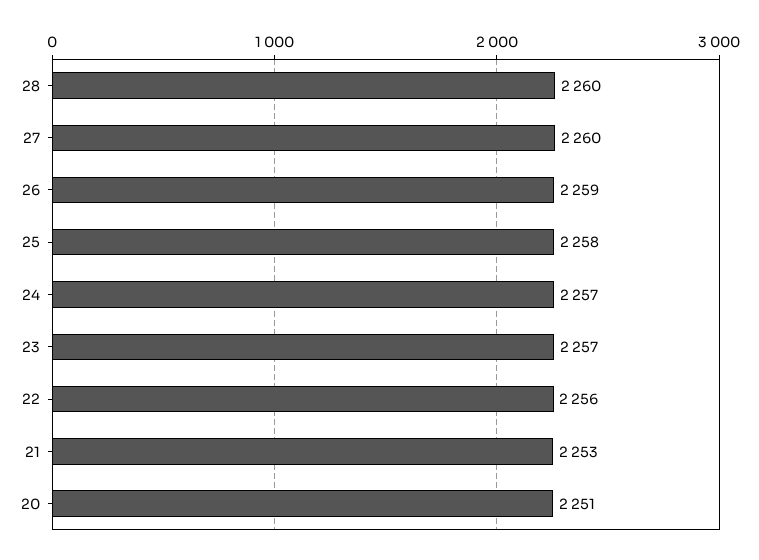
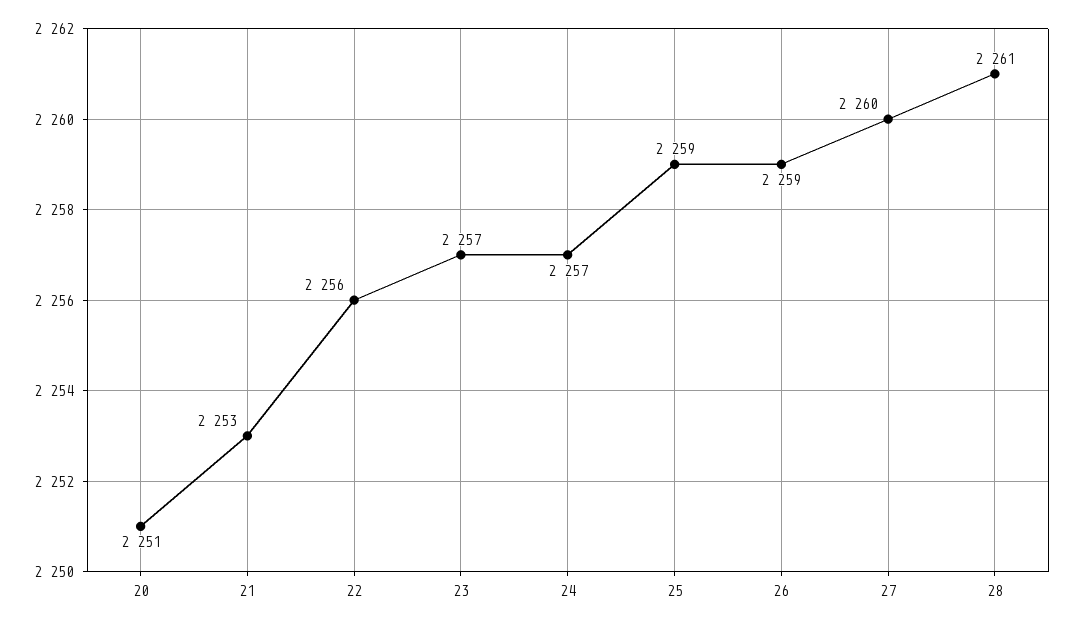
  {
-   "28": 2260,
+   "28": 2261,
    "27": 2260,
    "26": 2259,
-   "25": 2258,
+   "25": 2259,
    "24": 2257,
    "23": 2257,
    "22": 2256,
    "21": 2253,
    "20": 2251
  }

